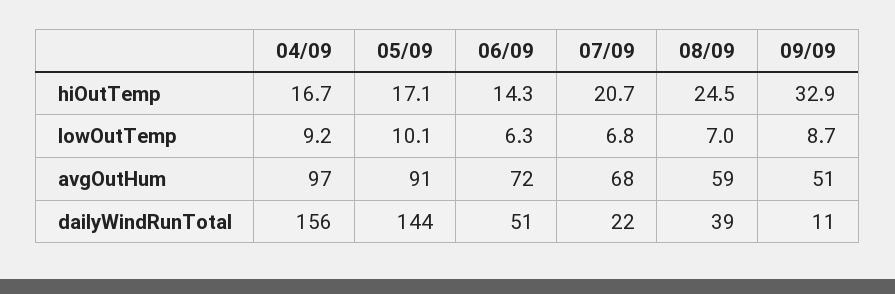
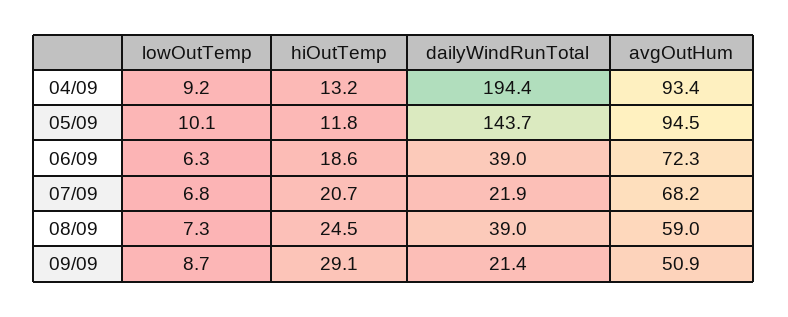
  {
    "04/09": {
-     "hiOutTemp": 16.7,
+     "hiOutTemp": 13.2,
      "lowOutTemp": 9.2,
-     "avgOutHum": 97,
+     "avgOutHum": 93.4,
-     "dailyWindRunTotal": 156
+     "dailyWindRunTotal": 194.4
    },
    "05/09": {
-     "hiOutTemp": 17.1,
+     "hiOutTemp": 11.8,
      "lowOutTemp": 10.1,
-     "avgOutHum": 91,
+     "avgOutHum": 94.5,
      "dailyWindRunTotal": 143.7
    },
    "06/09": {
-     "hiOutTemp": 14.3,
+     "hiOutTemp": 18.6,
      "lowOutTemp": 6.3,
      "avgOutHum": 72.3,
-     "dailyWindRunTotal": 51
+     "dailyWindRunTotal": 39
    },
    "07/09": {
      "hiOutTemp": 20.7,
      "lowOutTemp": 6.8,
      "avgOutHum": 68.2,
      "dailyWindRunTotal": 21.9
    },
    "08/09": {
      "hiOutTemp": 24.5,
-     "lowOutTemp": 7,
+     "lowOutTemp": 7.3,
      "avgOutHum": 59,
      "dailyWindRunTotal": 39
    },
    "09/09": {
-     "hiOutTemp": 32.9,
+     "hiOutTemp": 29.1,
      "lowOutTemp": 8.7,
      "avgOutHum": 50.9,
-     "dailyWindRunTotal": 11
+     "dailyWindRunTotal": 21.4
    }
  }

